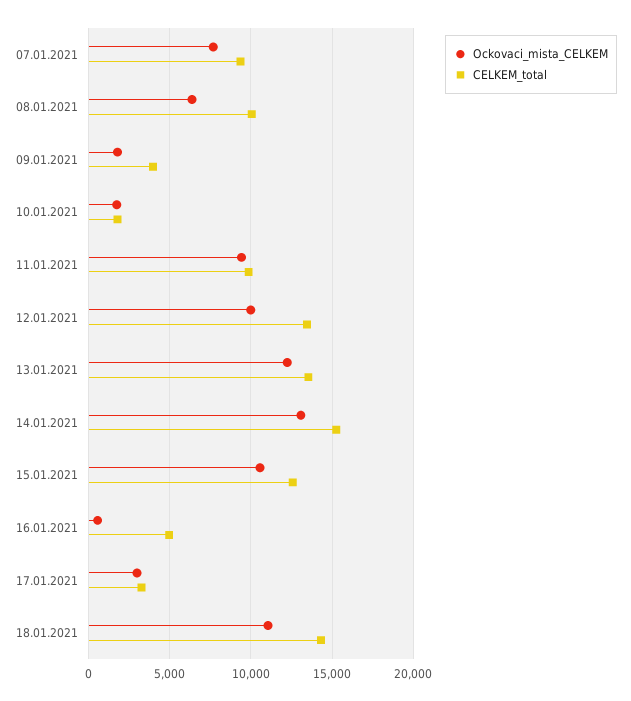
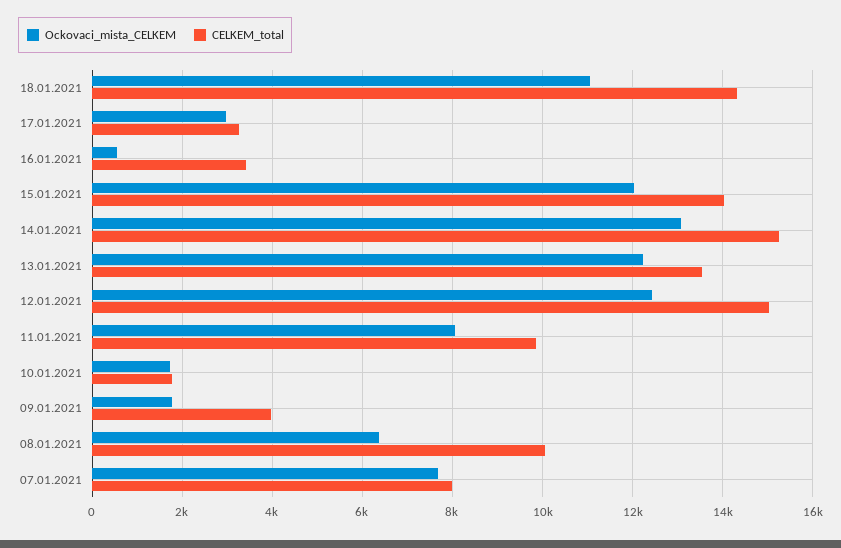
  {
    "Ockovaci_mista_CELKEM": {
      "07.01.2021": 7600,
      "08.01.2021": 6400,
      "09.01.2021": 1800,
      "10.01.2021": 1800,
-     "11.01.2021": 9500,
+     "11.01.2021": 8000,
-     "12.01.2021": 10000,
+     "12.01.2021": 12400,
      "13.01.2021": 12200,
      "14.01.2021": 13000,
-     "15.01.2021": 10500,
+     "15.01.2021": 12000,
      "16.01.2021": 600,
      "17.01.2021": 3000,
      "18.01.2021": 11000
    },
    "CELKEM_total": {
-     "07.01.2021": 9500,
+     "07.01.2021": 8000,
      "08.01.2021": 10000,
      "09.01.2021": 4000,
      "10.01.2021": 1800,
      "11.01.2021": 9800,
-     "12.01.2021": 13500,
+     "12.01.2021": 15000,
      "13.01.2021": 13600,
      "14.01.2021": 15200,
-     "15.01.2021": 12500,
+     "15.01.2021": 14000,
-     "16.01.2021": 5000,
+     "16.01.2021": 3400,
      "17.01.2021": 3200,
      "18.01.2021": 14400
    }
  }

